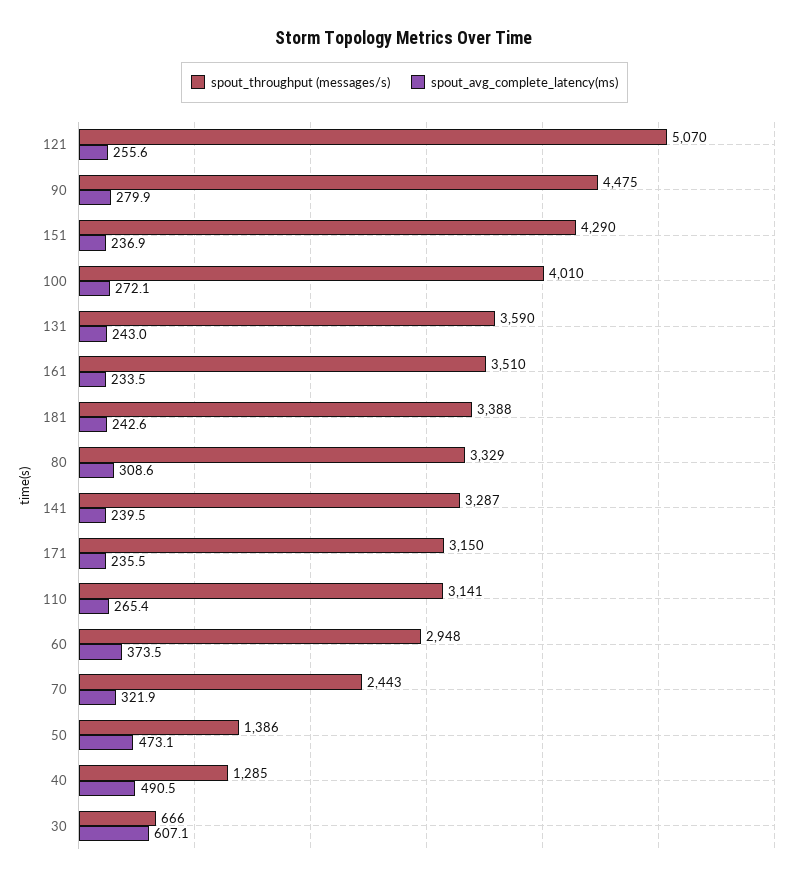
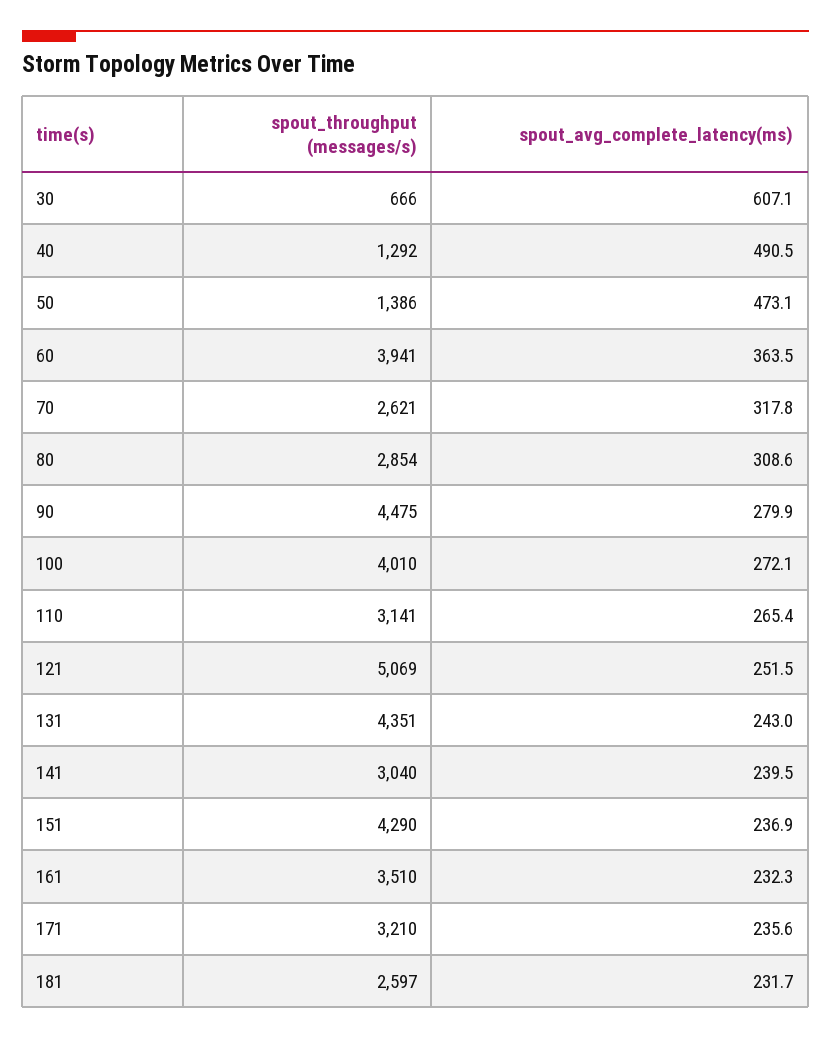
  {
    "spout_throughput (messages/s)": {
-     "121": 5070,
+     "121": 5069,
      "90": 4475,
      "151": 4290,
      "100": 4010,
-     "131": 3590,
+     "131": 4351,
      "161": 3510,
-     "181": 3388,
+     "181": 2597,
-     "80": 3329,
+     "80": 2854,
-     "141": 3287,
+     "141": 3040,
-     "171": 3150,
+     "171": 3210,
      "110": 3141,
-     "60": 2948,
+     "60": 3941,
-     "70": 2443,
+     "70": 2621,
      "50": 1386,
-     "40": 1285,
+     "40": 1292,
      "30": 666
    },
    "spout_avg_complete_latency(ms)": {
-     "121": 255.6,
+     "121": 251.5,
      "90": 279.9,
      "151": 236.9,
      "100": 272.1,
      "131": 243,
-     "161": 233.5,
+     "161": 232.3,
-     "181": 242.6,
+     "181": 231.7,
      "80": 308.6,
      "141": 239.5,
-     "171": 235.5,
+     "171": 235.6,
      "110": 265.4,
-     "60": 373.5,
+     "60": 363.5,
-     "70": 321.9,
+     "70": 317.8,
      "50": 473.1,
      "40": 490.5,
      "30": 607.1
    }
  }

